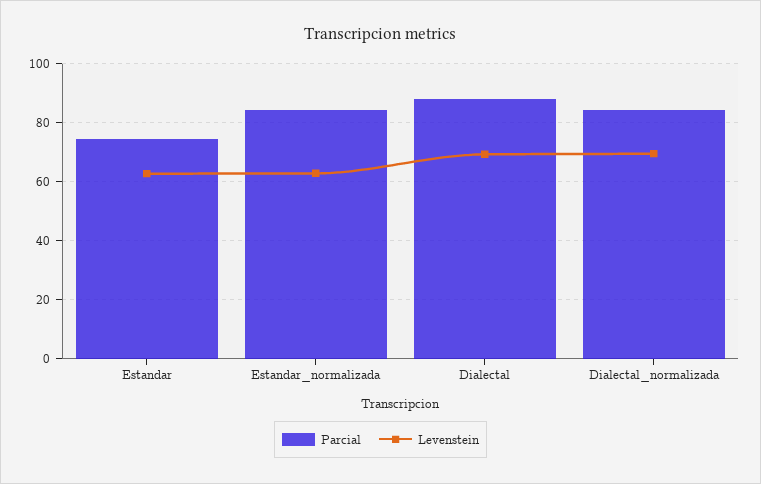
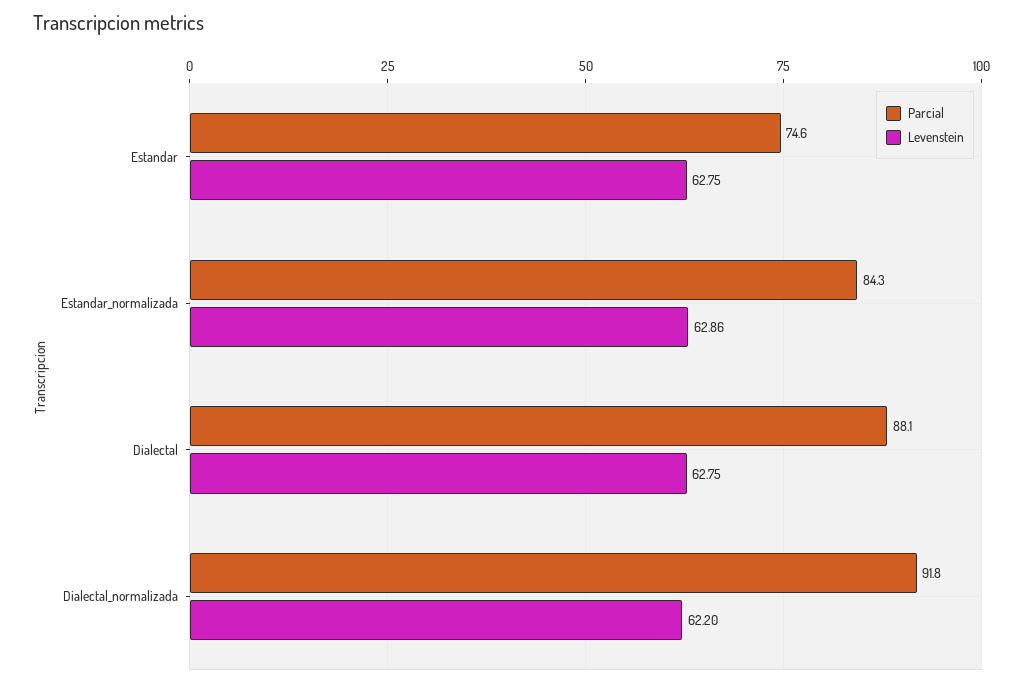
  {
    "Parcial": {
      "Estandar": 74.6,
      "Estandar_normalizada": 84.3,
      "Dialectal": 88.1,
-     "Dialectal_normalizada": 85
+     "Dialectal_normalizada": 91.8
    },
    "Levenstein": {
      "Estandar": 62.75,
      "Estandar_normalizada": 62.86,
-     "Dialectal": 70,
+     "Dialectal": 62.75,
-     "Dialectal_normalizada": 70
+     "Dialectal_normalizada": 62.2
    }
  }

